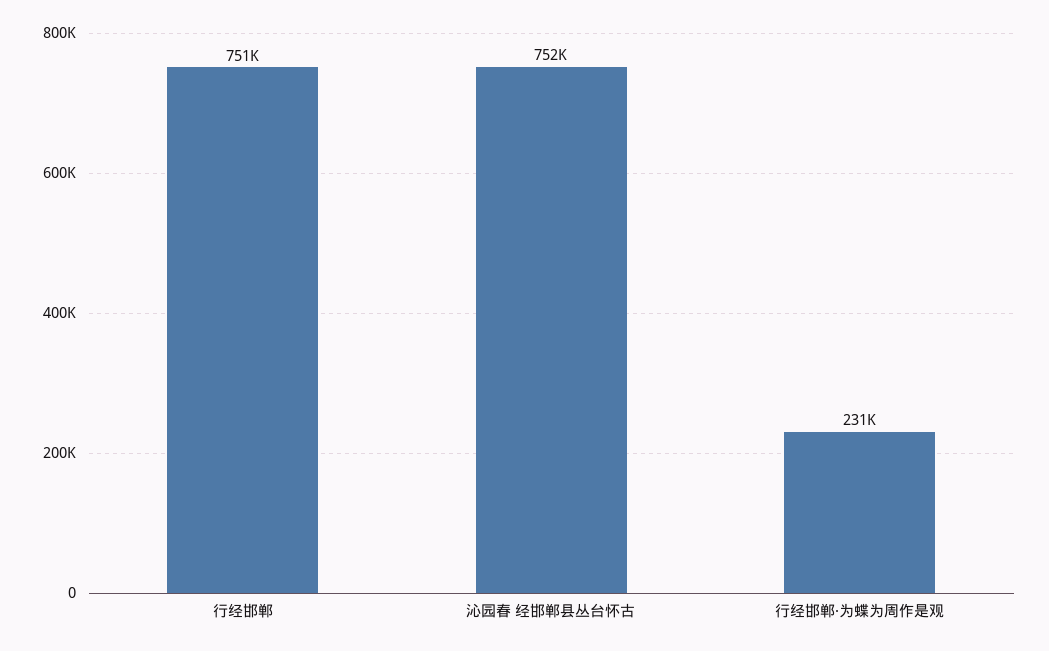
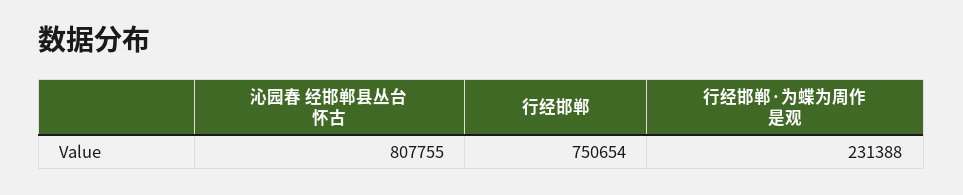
  {
    "行经邯郸": 750654,
-   "沁园春 经邯郸县丛台怀古": 752000,
+   "沁园春 经邯郸县丛台怀古": 807755,
    "行经邯郸·为蝶为周作是观": 231388
  }

